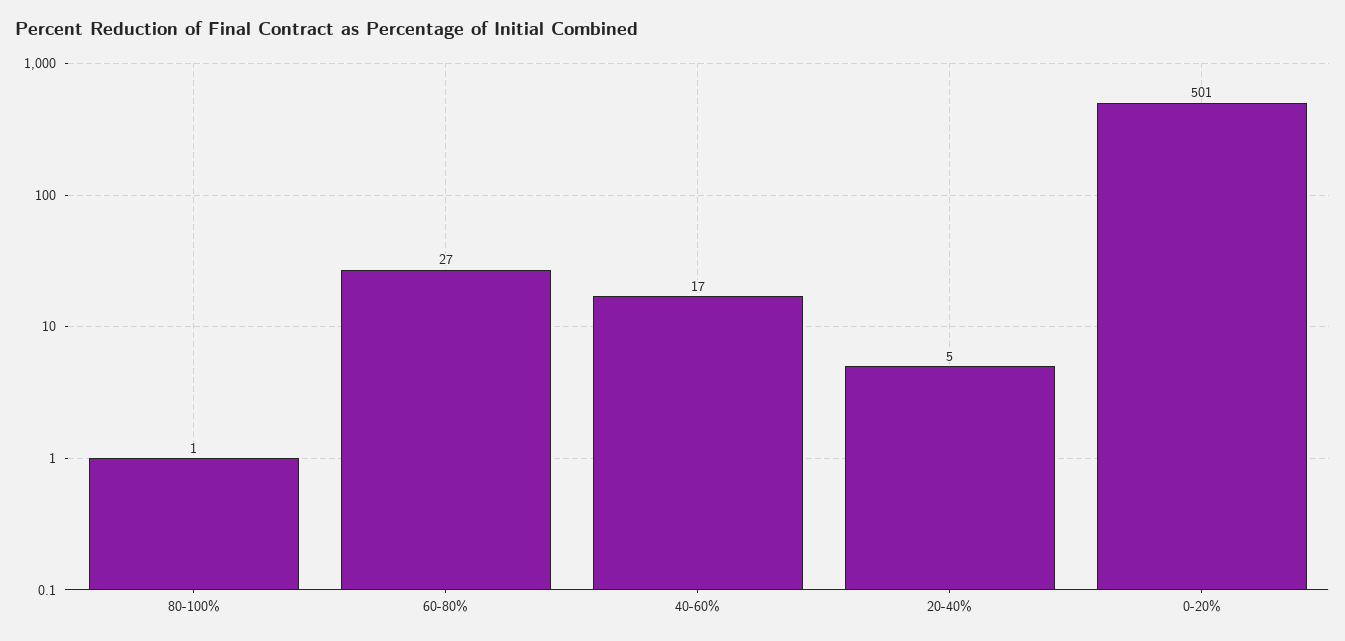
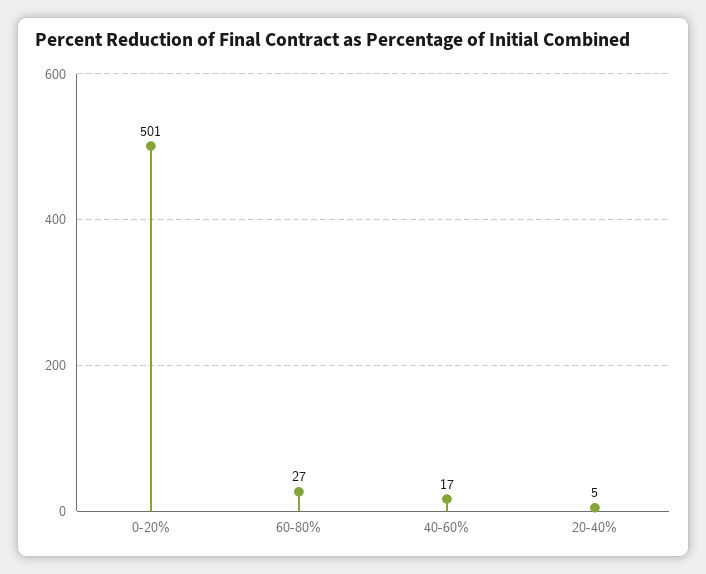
  {
-   "80-100%": 1,
    "60-80%": 27,
    "40-60%": 17,
    "20-40%": 5,
    "0-20%": 501
  }

